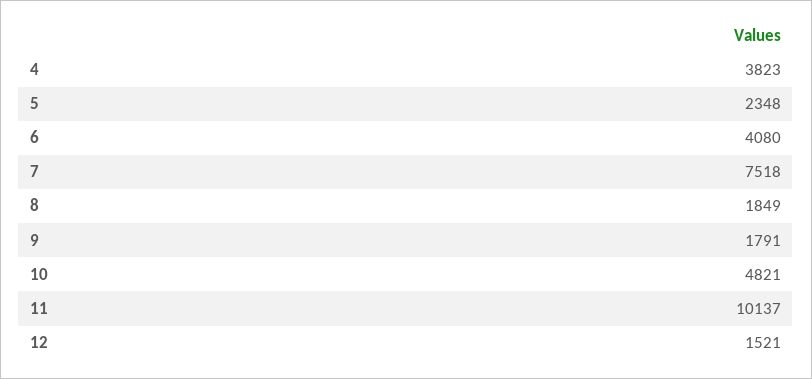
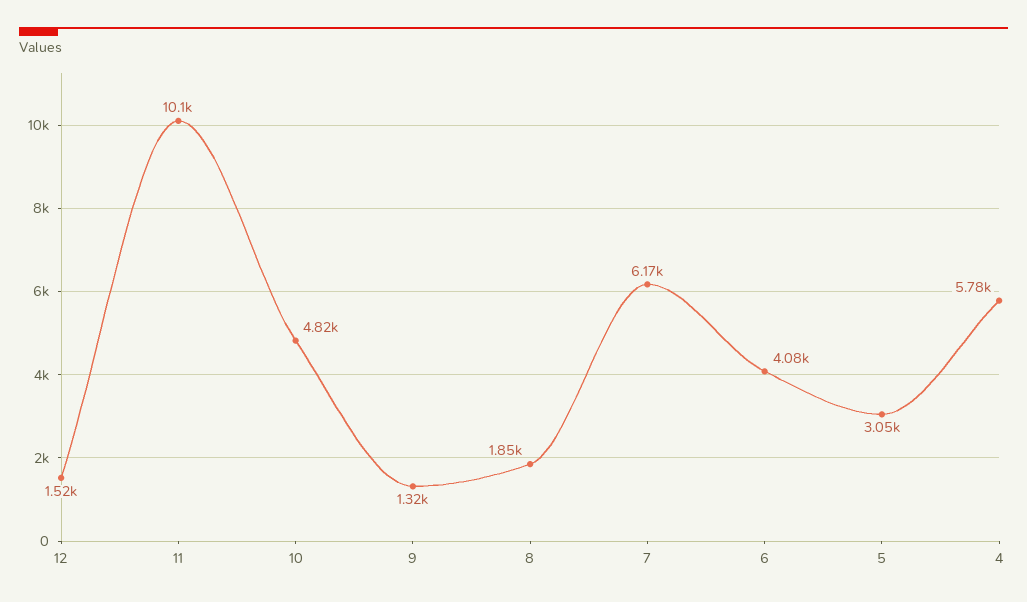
  {
-   "4": 3823,
+   "4": 5780,
-   "5": 2348,
+   "5": 3050,
    "6": 4080,
-   "7": 7518,
+   "7": 6170,
    "8": 1849,
-   "9": 1791,
+   "9": 1320,
    "10": 4821,
    "11": 10137,
    "12": 1521
  }

